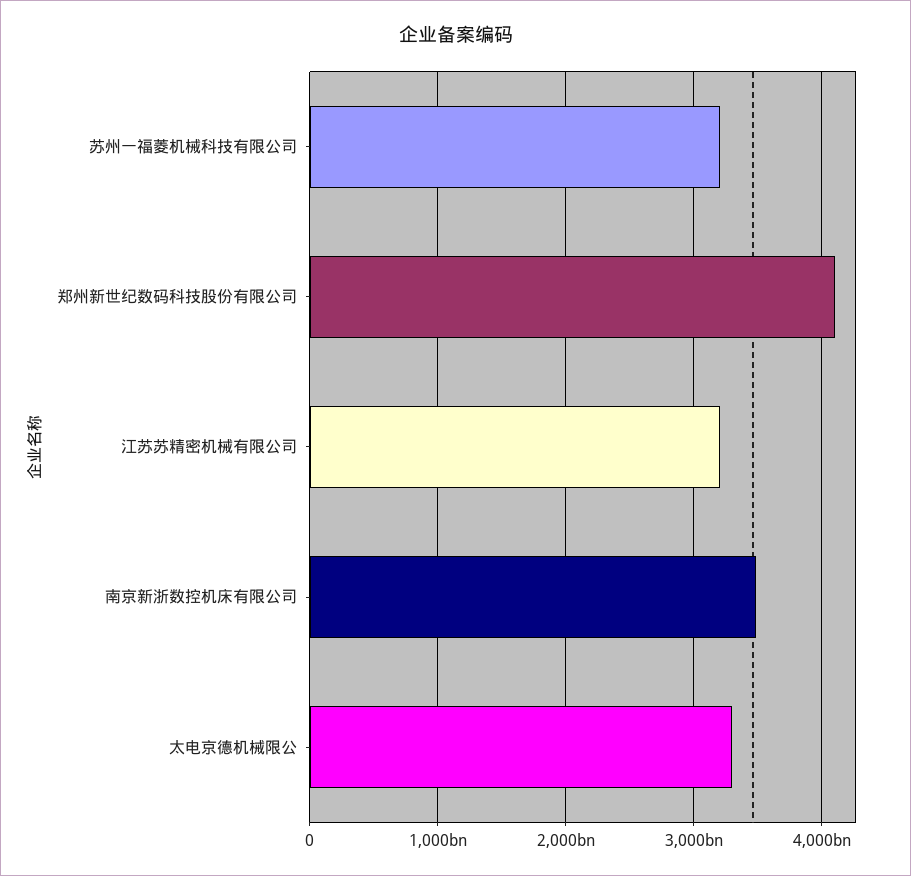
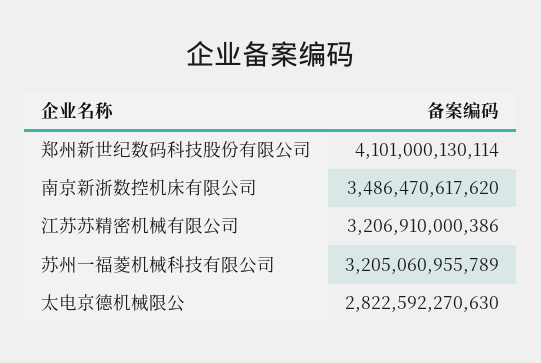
  {
    "苏州一福菱机械科技有限公司": 3205060955789,
    "郑州新世纪数码科技股份有限公司": 4101000130114,
    "江苏苏精密机械有限公司": 3206910000386,
    "南京新浙数控机床有限公司": 3486470617620,
-   "太电京德机械限公": 3300000000000
+   "太电京德机械限公": 2822592270630
  }

